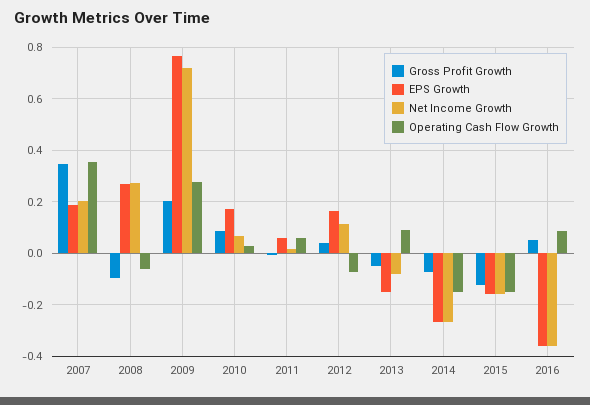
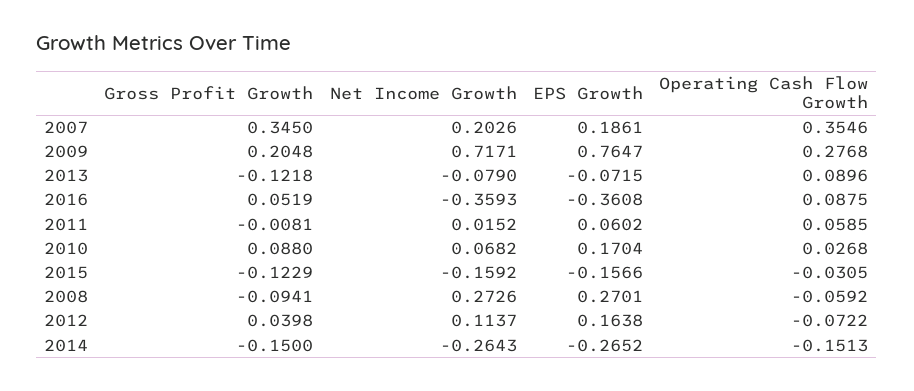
  {
    "Gross Profit Growth": {
      "2007": 0.345,
      "2008": -0.0941,
      "2009": 0.2048,
      "2010": 0.088,
      "2011": -0.0081,
      "2012": 0.0398,
-     "2013": -0.05,
+     "2013": -0.1218,
-     "2014": -0.075,
+     "2014": -0.15,
      "2015": -0.1229,
      "2016": 0.0519
    },
    "EPS Growth": {
      "2007": 0.1861,
      "2008": 0.2701,
      "2009": 0.7647,
      "2010": 0.1704,
      "2011": 0.0602,
      "2012": 0.1638,
-     "2013": -0.15,
+     "2013": -0.0715,
      "2014": -0.2652,
      "2015": -0.1566,
      "2016": -0.3608
    },
    "Net Income Growth": {
      "2007": 0.2026,
      "2008": 0.2726,
      "2009": 0.7171,
      "2010": 0.0682,
      "2011": 0.0152,
      "2012": 0.1137,
      "2013": -0.079,
      "2014": -0.2643,
      "2015": -0.1592,
      "2016": -0.3593
    },
    "Operating Cash Flow Growth": {
      "2007": 0.3546,
      "2008": -0.0592,
      "2009": 0.2768,
      "2010": 0.0268,
      "2011": 0.0585,
      "2012": -0.0722,
      "2013": 0.0896,
      "2014": -0.1513,
-     "2015": -0.15,
+     "2015": -0.0305,
      "2016": 0.0875
    }
  }

